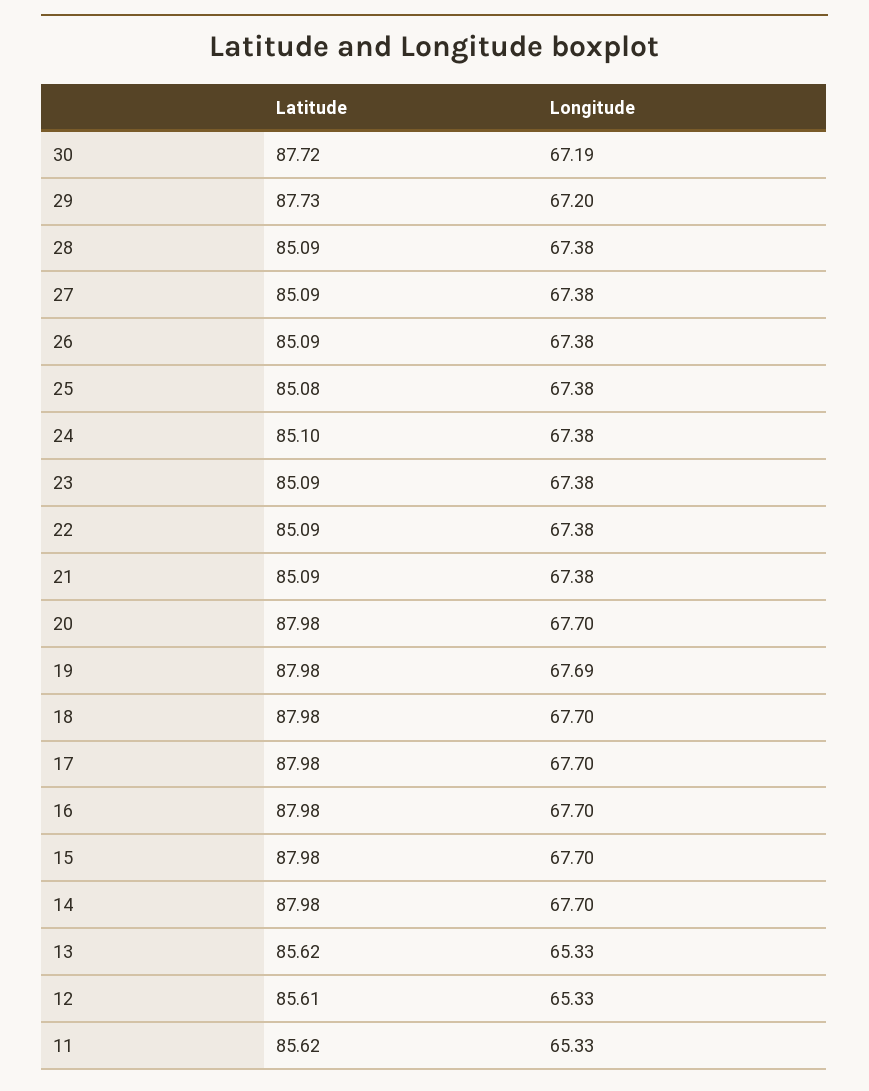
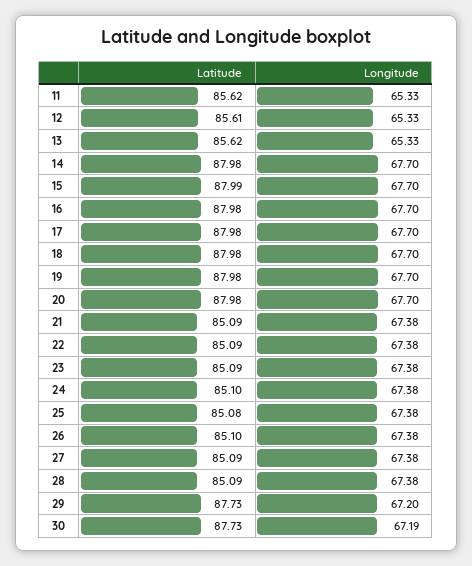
  {
    "Latitude": {
-     "30": 87.72,
+     "30": 87.73,
      "29": 87.73,
      "28": 85.09,
      "27": 85.09,
-     "26": 85.09,
+     "26": 85.1,
      "25": 85.08,
      "24": 85.1,
      "23": 85.09,
      "22": 85.09,
      "21": 85.09,
      "20": 87.98,
      "19": 87.98,
      "18": 87.98,
      "17": 87.98,
      "16": 87.98,
-     "15": 87.98,
+     "15": 87.99,
      "14": 87.98,
      "13": 85.62,
      "12": 85.61,
      "11": 85.62
    },
    "Longitude": {
      "30": 67.19,
      "29": 67.2,
      "28": 67.38,
      "27": 67.38,
      "26": 67.38,
      "25": 67.38,
      "24": 67.38,
      "23": 67.38,
      "22": 67.38,
      "21": 67.38,
      "20": 67.7,
-     "19": 67.69,
+     "19": 67.7,
      "18": 67.7,
      "17": 67.7,
      "16": 67.7,
      "15": 67.7,
      "14": 67.7,
      "13": 65.33,
      "12": 65.33,
      "11": 65.33
    }
  }

